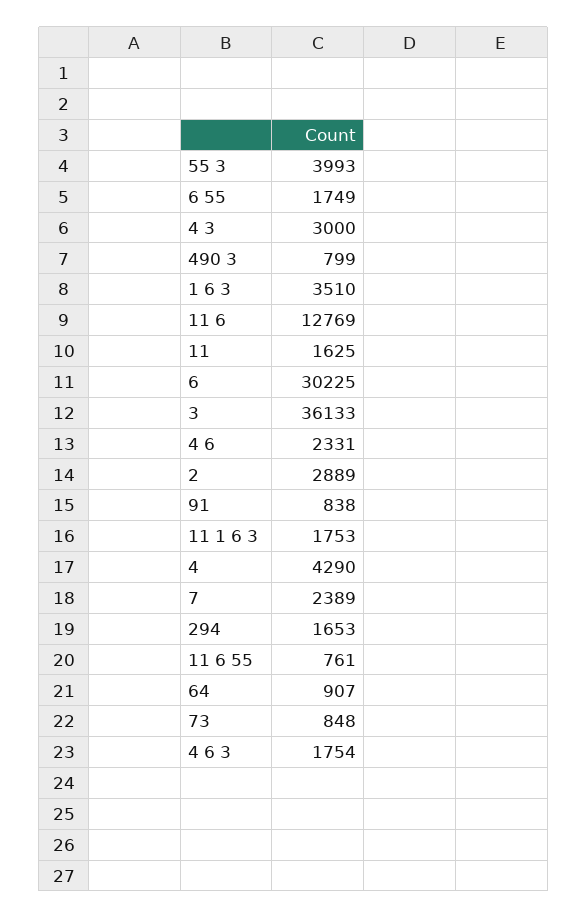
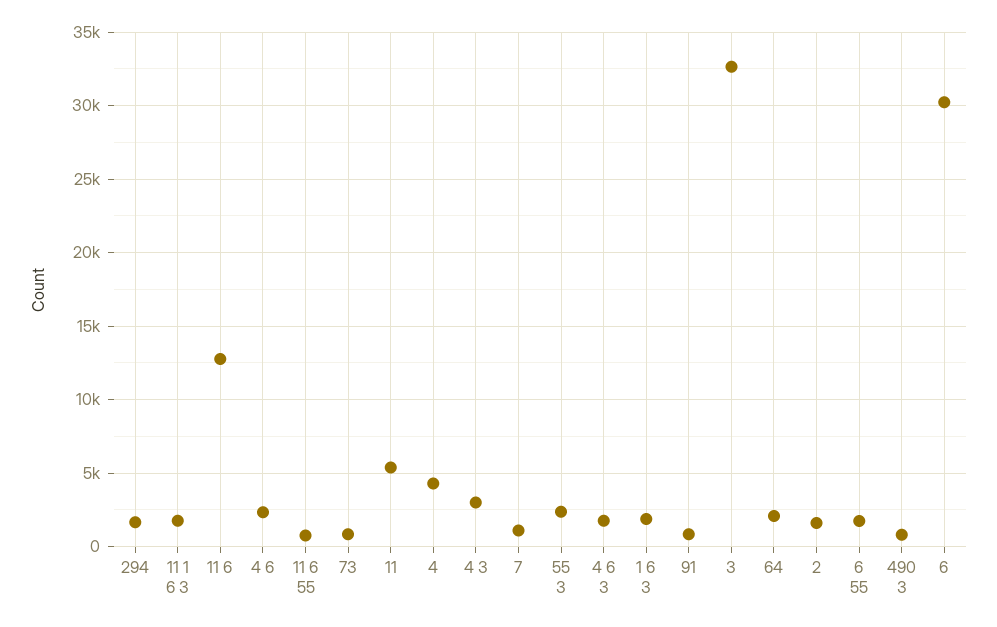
  {
-   "55 3": 3993,
+   "55 3": 2500,
    "6 55": 1749,
    "4 3": 3000,
    "490 3": 799,
-   "1 6 3": 3510,
+   "1 6 3": 2000,
    "11 6": 12769,
-   "11": 1625,
+   "11": 5500,
    "6": 30225,
-   "3": 36133,
+   "3": 32500,
    "4 6": 2331,
-   "2": 2889,
+   "2": 1500,
    "91": 838,
    "11 1 6 3": 1753,
    "4": 4290,
-   "7": 2389,
+   "7": 1000,
    "294": 1653,
    "11 6 55": 761,
-   "64": 907,
+   "64": 2000,
    "73": 848,
    "4 6 3": 1754
  }

